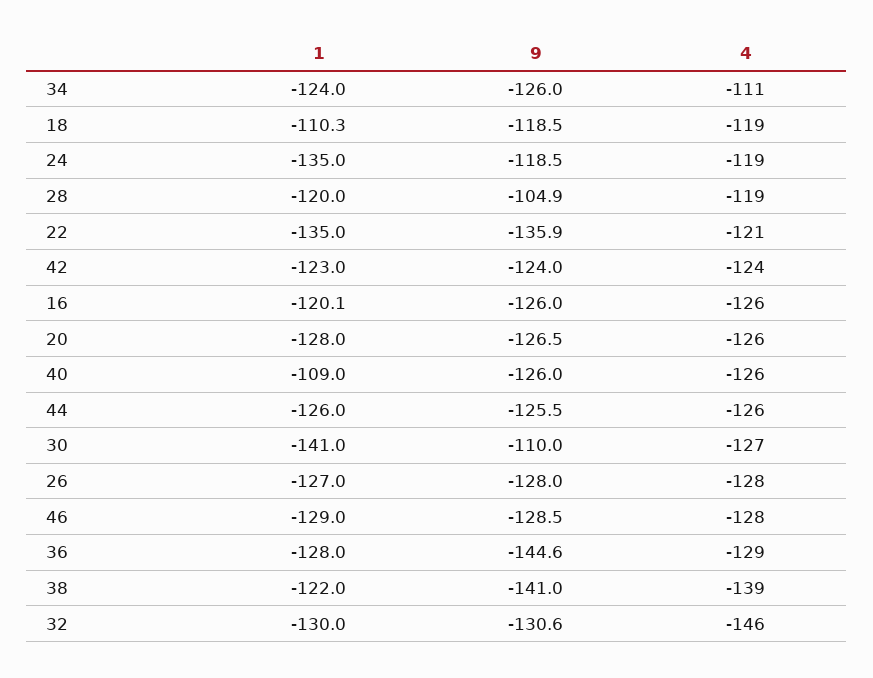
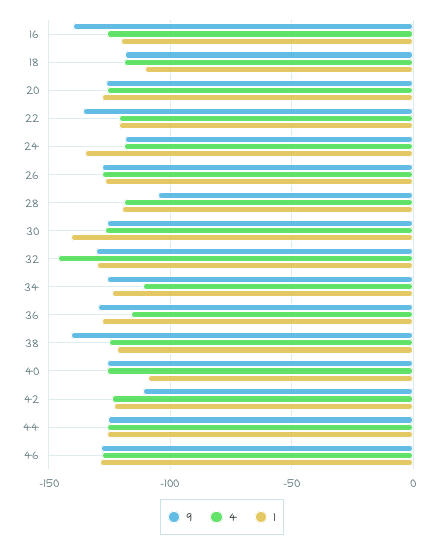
  {
    "1": {
      "34": -124,
      "18": -110.3,
      "24": -135,
      "28": -120,
-     "22": -135,
+     "22": -120,
      "42": -123,
      "16": -120.1,
      "20": -128,
      "40": -109,
      "44": -126,
      "30": -141,
      "26": -127,
      "46": -129,
      "36": -128,
      "38": -122,
      "32": -130
    },
    "9": {
      "34": -126,
      "18": -118.5,
      "24": -118.5,
      "28": -104.9,
      "22": -135.9,
-     "42": -124,
+     "42": -110,
-     "16": -126,
+     "16": -140,
      "20": -126.5,
      "40": -126,
      "44": -125.5,
-     "30": -110,
+     "30": -125,
      "26": -128,
      "46": -128.5,
-     "36": -144.6,
+     "36": -130,
      "38": -141,
      "32": -130.6
    },
    "4": {
      "34": -111,
      "18": -119,
      "24": -119,
      "28": -119,
      "22": -121,
      "42": -124,
      "16": -126,
      "20": -126,
      "40": -126,
      "44": -126,
      "30": -127,
      "26": -128,
      "46": -128,
-     "36": -129,
+     "36": -115,
-     "38": -139,
+     "38": -125,
      "32": -146
    }
  }

